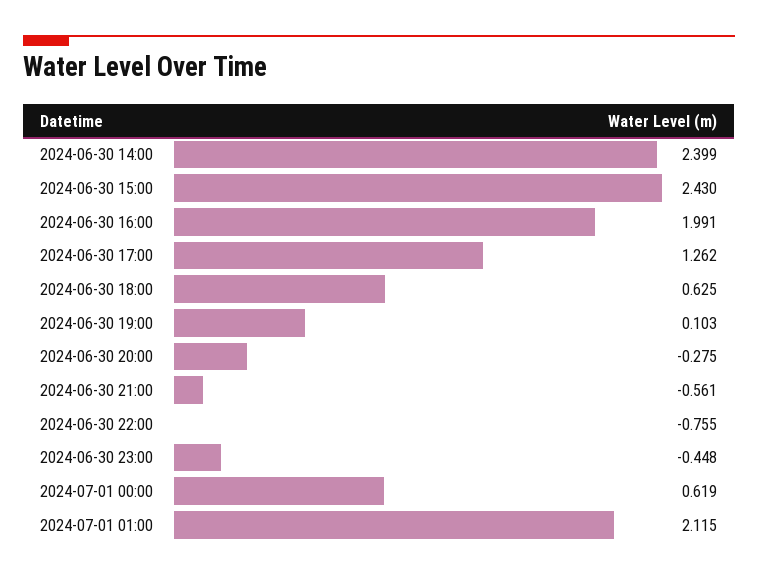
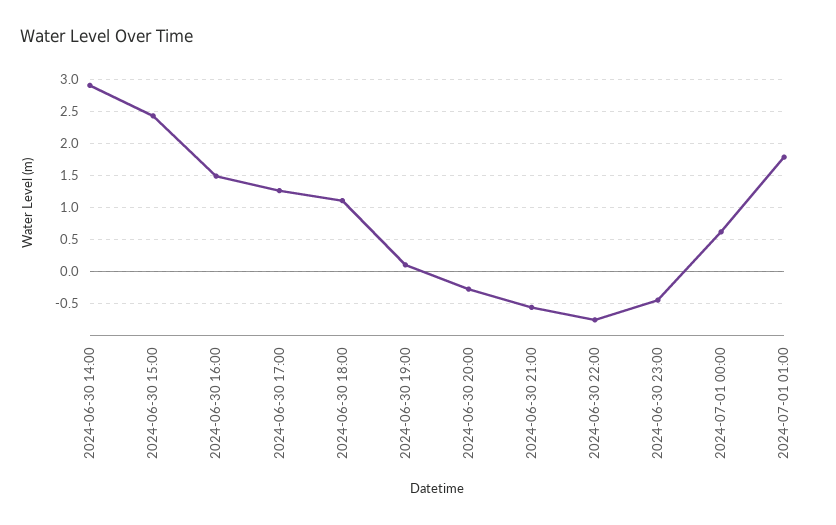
  {
-   "2024-06-30 14:00": 2.399,
+   "2024-06-30 14:00": 2.9,
    "2024-06-30 15:00": 2.43,
-   "2024-06-30 16:00": 1.991,
+   "2024-06-30 16:00": 1.5,
    "2024-06-30 17:00": 1.262,
-   "2024-06-30 18:00": 0.625,
+   "2024-06-30 18:00": 1.1,
    "2024-06-30 19:00": 0.103,
    "2024-06-30 20:00": -0.275,
    "2024-06-30 21:00": -0.561,
    "2024-06-30 22:00": -0.755,
    "2024-06-30 23:00": -0.448,
    "2024-07-01 00:00": 0.619,
-   "2024-07-01 01:00": 2.115
+   "2024-07-01 01:00": 1.8
  }

